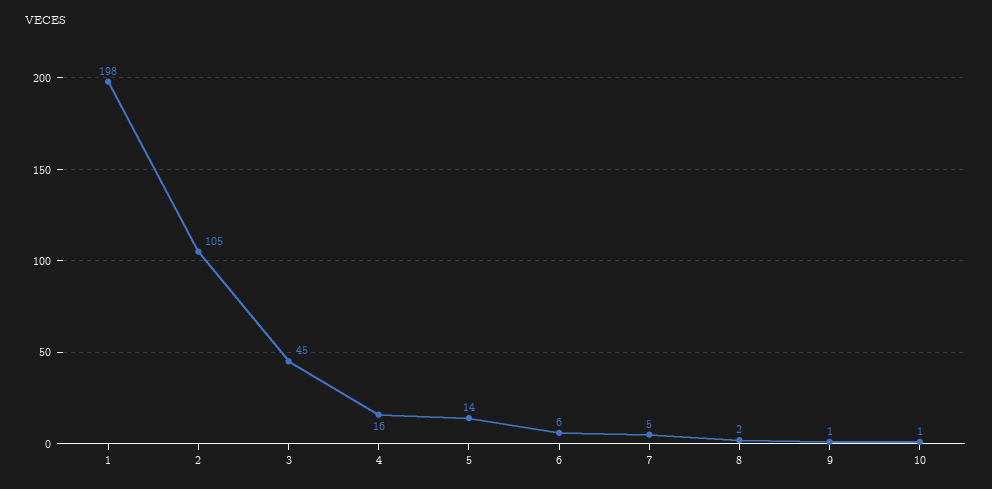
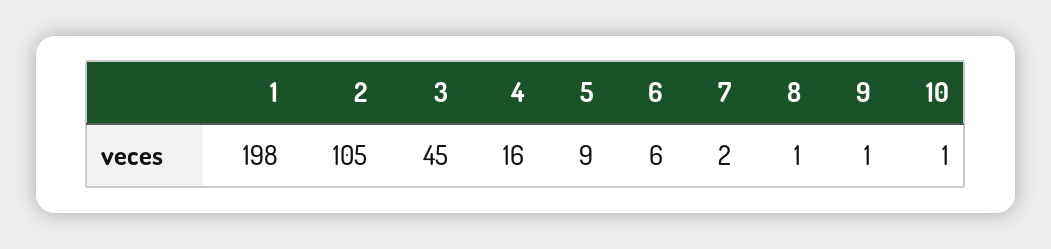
  {
    "1": 198,
    "2": 105,
    "3": 45,
    "4": 16,
-   "5": 14,
+   "5": 9,
    "6": 6,
-   "7": 5,
+   "7": 2,
-   "8": 2,
+   "8": 1,
    "9": 1,
    "10": 1
  }

